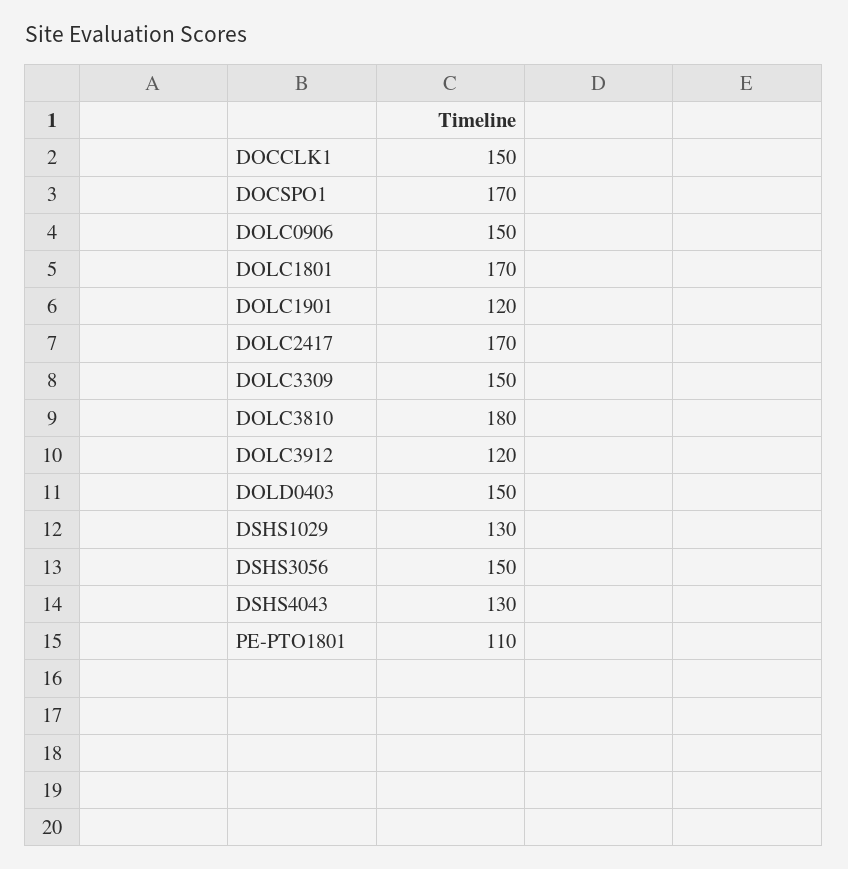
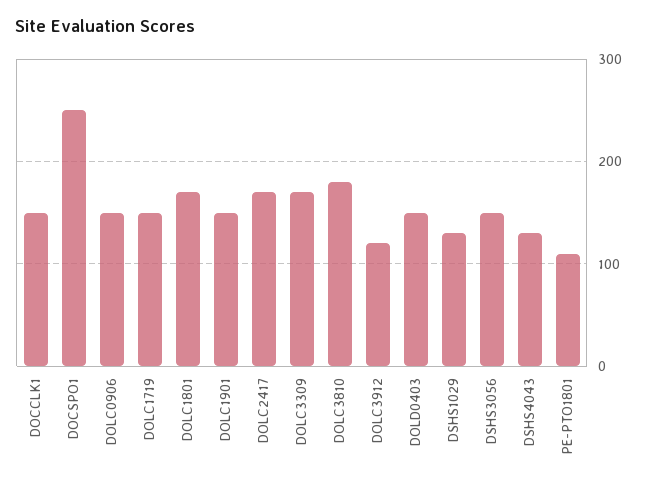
  {
    "DOCCLK1": 150,
-   "DOCSPO1": 170,
+   "DOCSPO1": 250,
    "DOLC0906": 150,
    "DOLC1801": 170,
-   "DOLC1901": 120,
+   "DOLC1901": 150,
    "DOLC2417": 170,
-   "DOLC3309": 150,
+   "DOLC3309": 170,
    "DOLC3810": 180,
    "DOLC3912": 120,
    "DOLD0403": 150,
    "DSHS1029": 130,
    "DSHS3056": 150,
    "DSHS4043": 130,
-   "PE-PTO1801": 110
+   "PE-PTO1801": 110,
+   "DOLC1719": 150
  }

